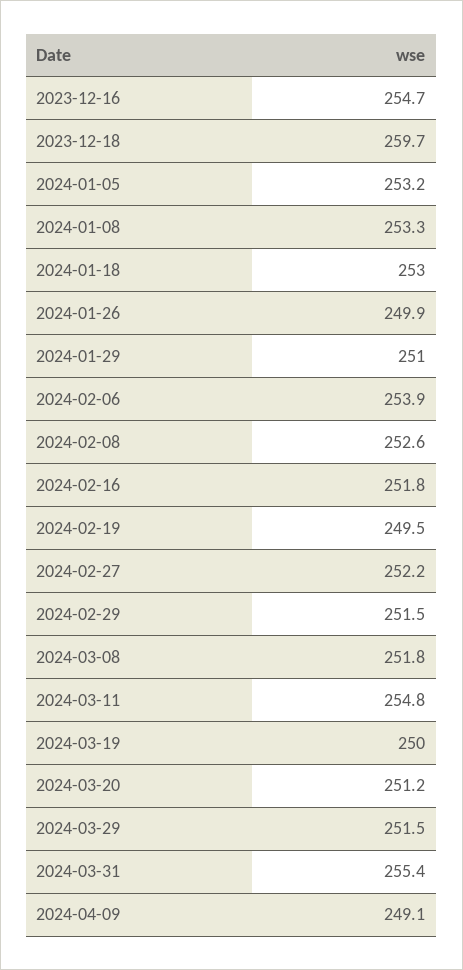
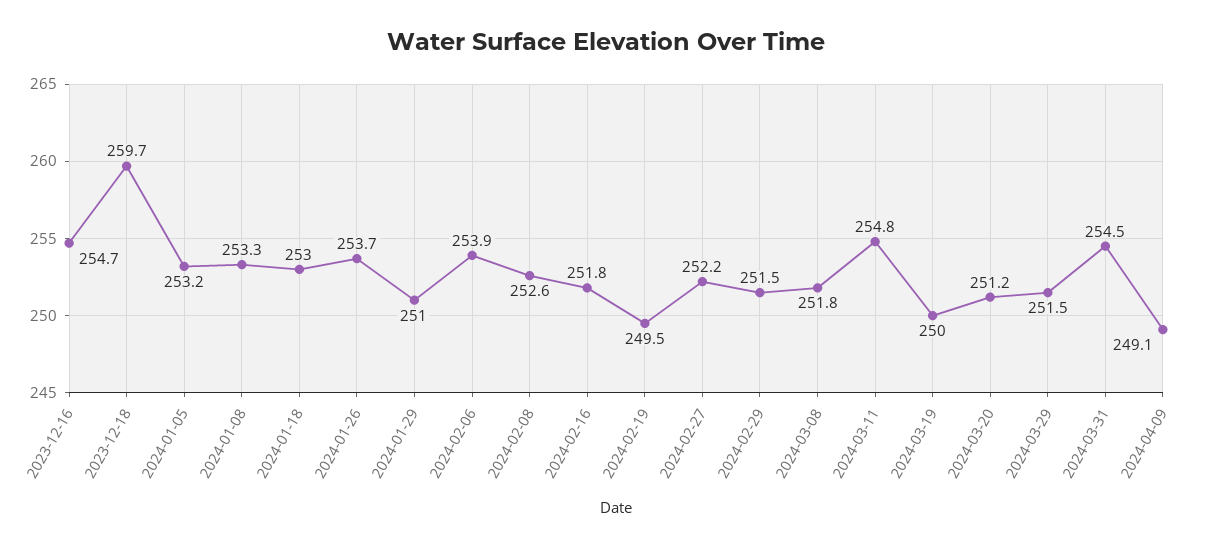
  {
    "2023-12-16": 254.7,
    "2023-12-18": 259.7,
    "2024-01-05": 253.2,
    "2024-01-08": 253.3,
    "2024-01-18": 253,
-   "2024-01-26": 249.9,
+   "2024-01-26": 253.7,
    "2024-01-29": 251,
    "2024-02-06": 253.9,
    "2024-02-08": 252.6,
    "2024-02-16": 251.8,
    "2024-02-19": 249.5,
    "2024-02-27": 252.2,
    "2024-02-29": 251.5,
    "2024-03-08": 251.8,
    "2024-03-11": 254.8,
    "2024-03-19": 250,
    "2024-03-20": 251.2,
    "2024-03-29": 251.5,
-   "2024-03-31": 255.4,
+   "2024-03-31": 254.5,
    "2024-04-09": 249.1
  }

